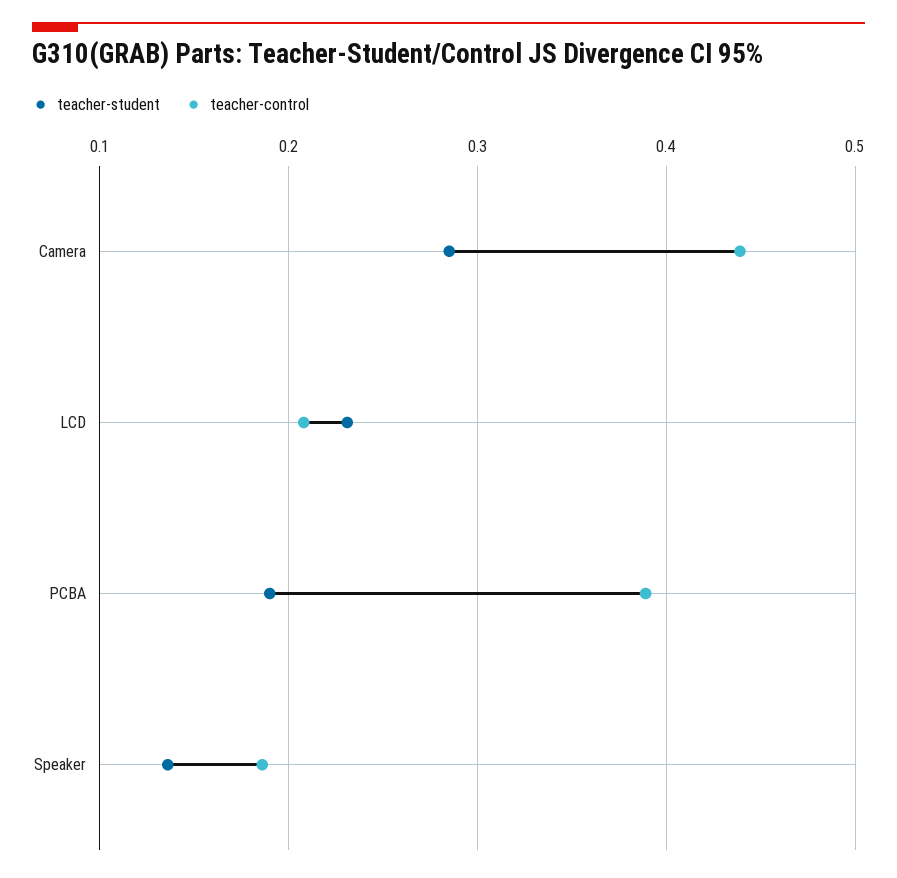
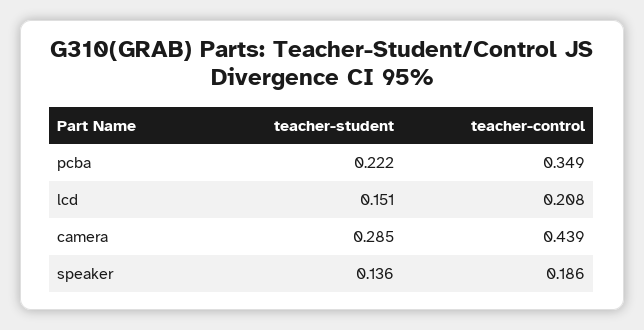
  {
    "teacher-student": {
      "Camera": 0.285,
-     "LCD": 0.23,
+     "LCD": 0.151,
-     "PCBA": 0.19,
+     "PCBA": 0.222,
      "Speaker": 0.136
    },
    "teacher-control": {
      "Camera": 0.439,
      "LCD": 0.208,
-     "PCBA": 0.39,
+     "PCBA": 0.349,
      "Speaker": 0.186
    }
  }

